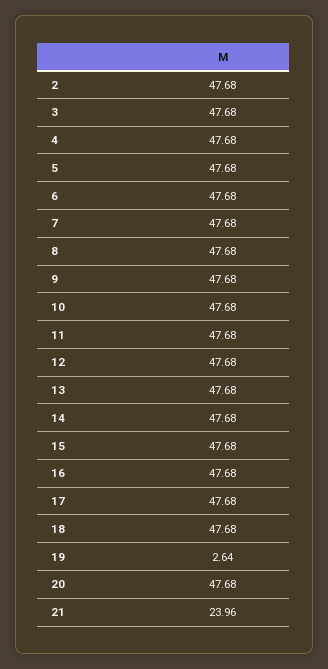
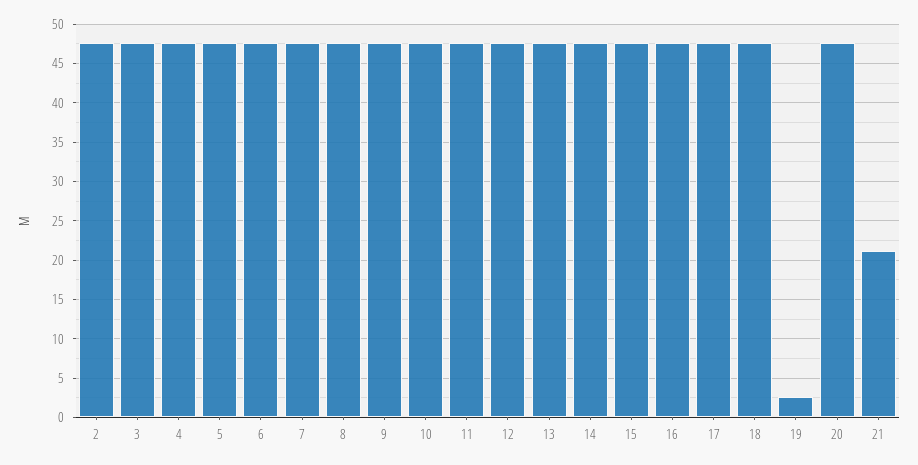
  {
    "2": 47.68,
    "3": 47.68,
    "4": 47.68,
    "5": 47.68,
    "6": 47.68,
    "7": 47.68,
    "8": 47.68,
    "9": 47.68,
    "10": 47.68,
    "11": 47.68,
    "12": 47.68,
    "13": 47.68,
    "14": 47.68,
    "15": 47.68,
    "16": 47.68,
    "17": 47.68,
    "18": 47.68,
    "19": 2.64,
    "20": 47.68,
-   "21": 23.96
+   "21": 21
  }

